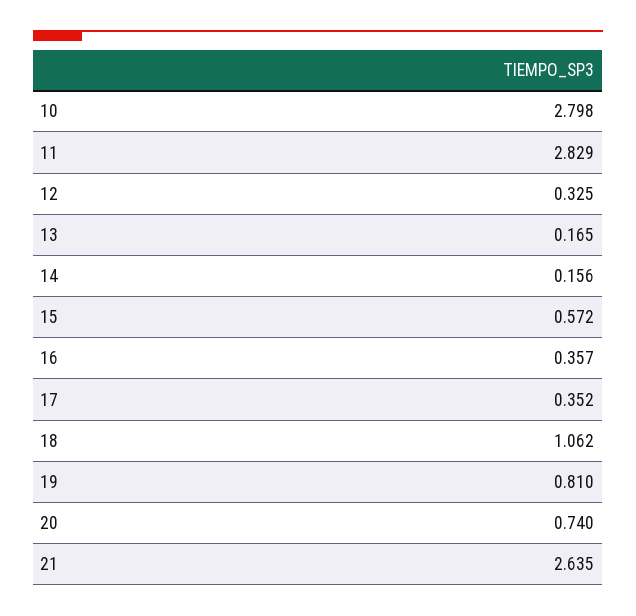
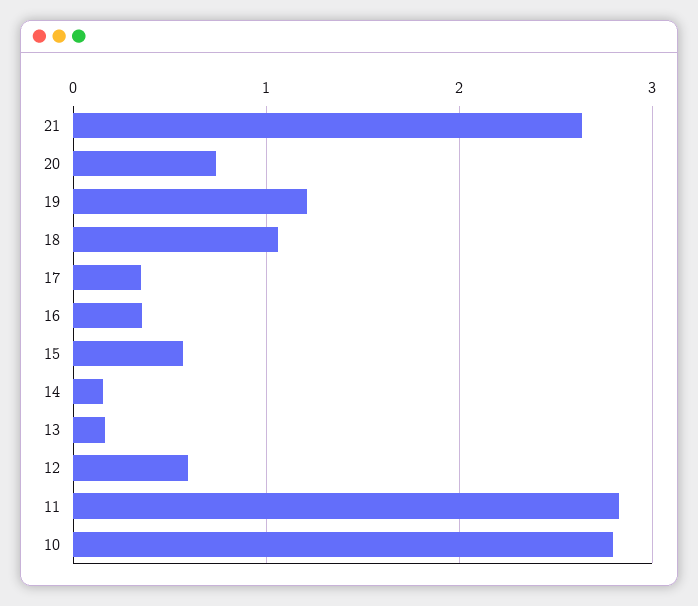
  {
    "10": 2.798,
    "11": 2.829,
-   "12": 0.325,
+   "12": 0.6,
    "13": 0.165,
    "14": 0.156,
    "15": 0.572,
    "16": 0.357,
    "17": 0.352,
    "18": 1.062,
-   "19": 0.81,
+   "19": 1.2,
    "20": 0.74,
    "21": 2.635
  }

